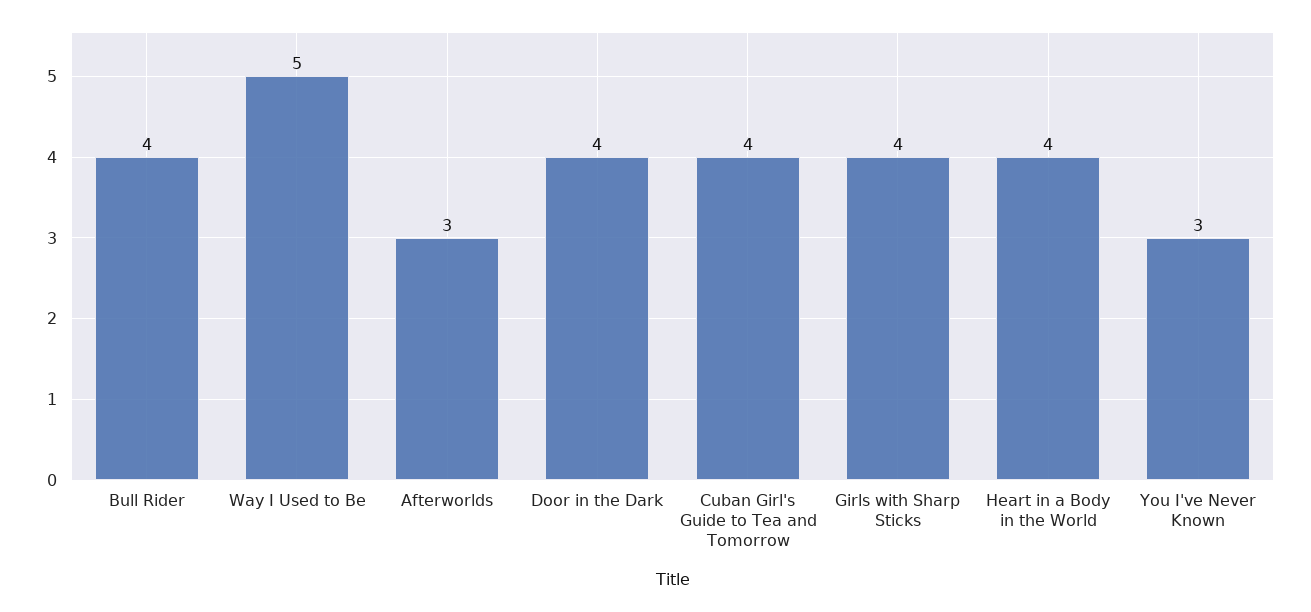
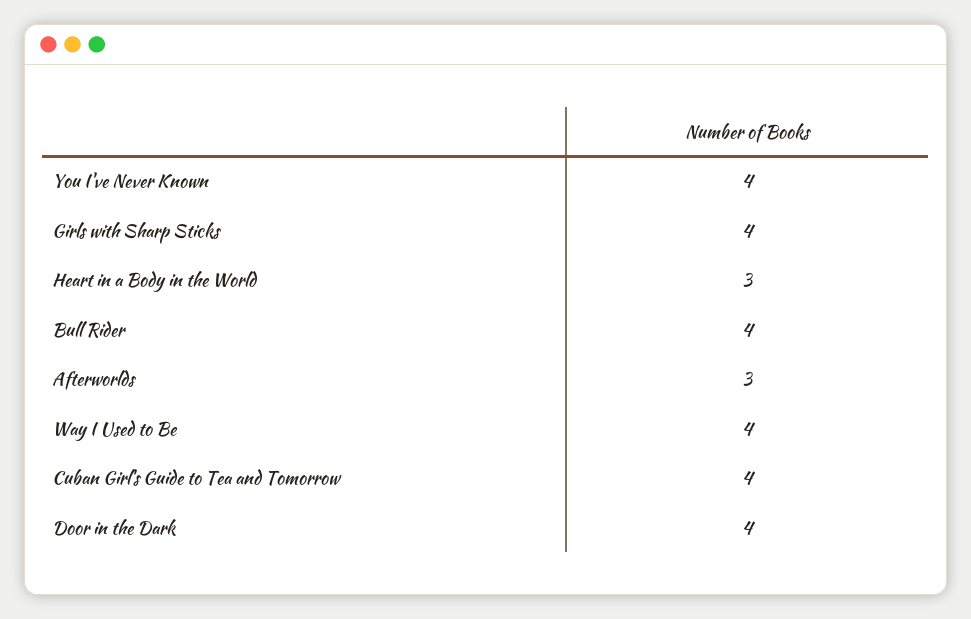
  {
    "Bull Rider": 4,
-   "Way I Used to Be": 5,
+   "Way I Used to Be": 4,
    "Afterworlds": 3,
    "Door in the Dark": 4,
    "Cuban Girl's Guide to Tea and Tomorrow": 4,
    "Girls with Sharp Sticks": 4,
-   "Heart in a Body in the World": 4,
+   "Heart in a Body in the World": 3,
-   "You I've Never Known": 3
+   "You I've Never Known": 4
  }

